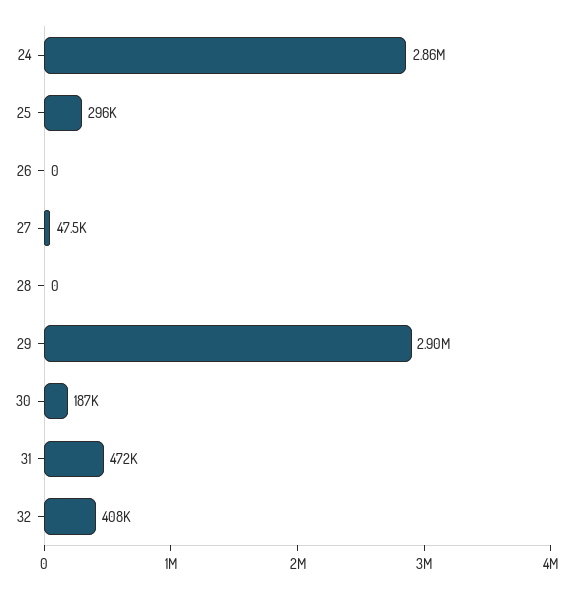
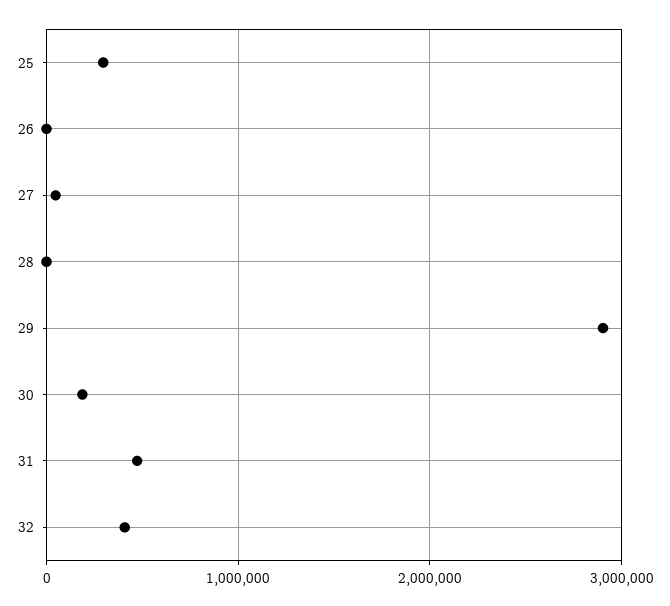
  {
-   "24": 2860000,
    "25": 296000,
    "26": 0,
    "27": 47500,
    "28": 0,
    "29": 2900000,
    "30": 187000,
    "31": 472000,
    "32": 408000
  }

